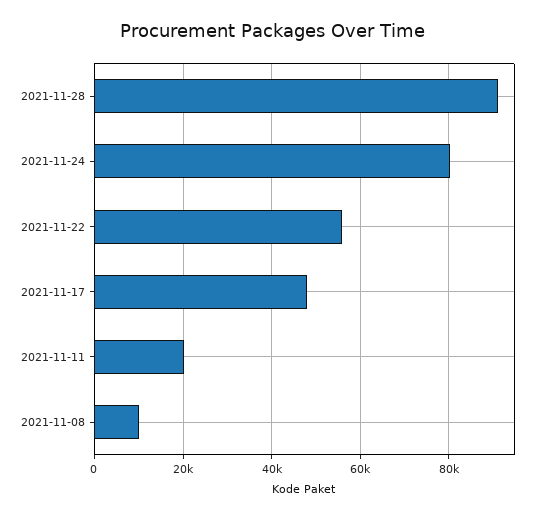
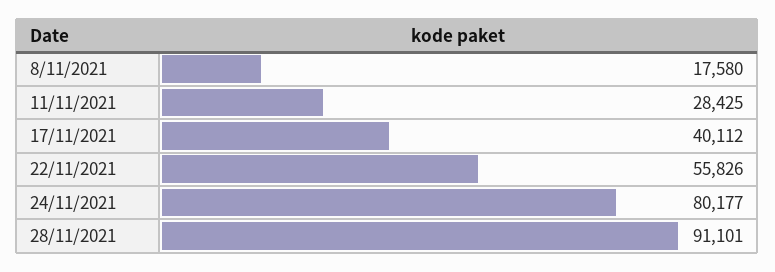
  {
    "2021-11-28": 91101,
    "2021-11-24": 80177,
    "2021-11-22": 55826,
-   "2021-11-17": 48000,
+   "2021-11-17": 40112,
-   "2021-11-11": 20000,
+   "2021-11-11": 28425,
-   "2021-11-08": 10000
+   "2021-11-08": 17580
  }

